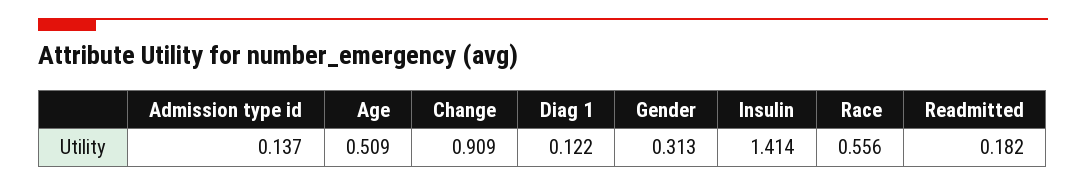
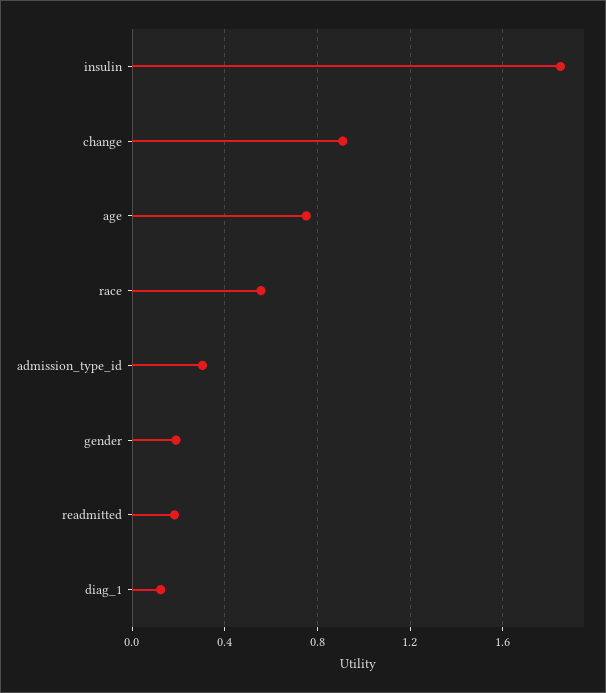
  {
-   "Admission type id": 0.137,
+   "Admission type id": 0.3,
-   "Age": 0.509,
+   "Age": 0.75,
    "Change": 0.909,
    "Diag 1": 0.122,
-   "Gender": 0.313,
+   "Gender": 0.2,
-   "Insulin": 1.414,
+   "Insulin": 1.85,
    "Race": 0.556,
    "Readmitted": 0.182
  }

